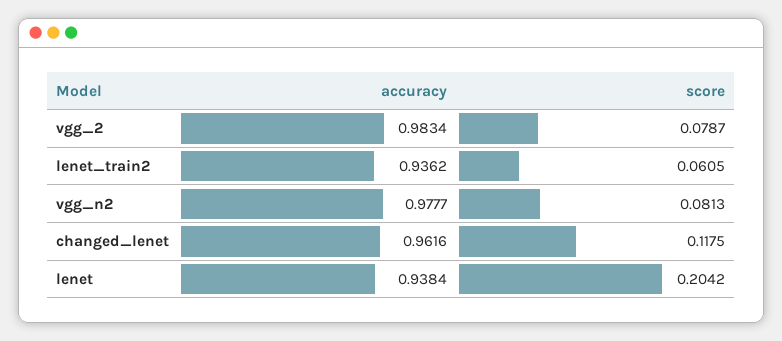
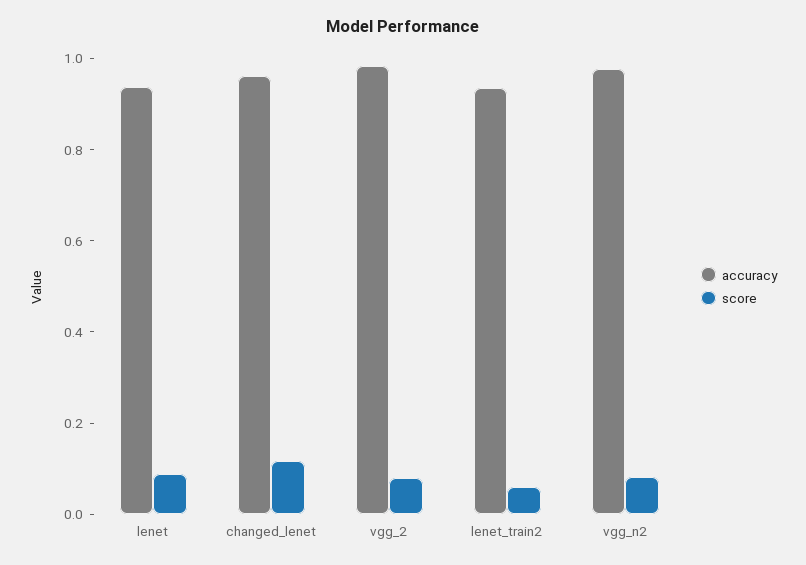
  {
    "accuracy": {
      "vgg_2": 0.9834,
      "lenet_train2": 0.9362,
      "vgg_n2": 0.9777,
      "changed_lenet": 0.9616,
      "lenet": 0.9384
    },
    "score": {
      "vgg_2": 0.0787,
      "lenet_train2": 0.0605,
      "vgg_n2": 0.0813,
      "changed_lenet": 0.1175,
-     "lenet": 0.2042
+     "lenet": 0.1
    }
  }

